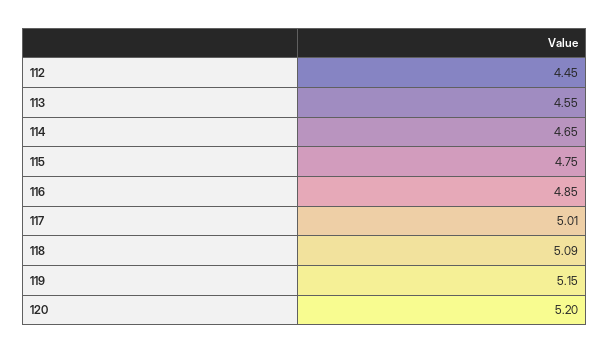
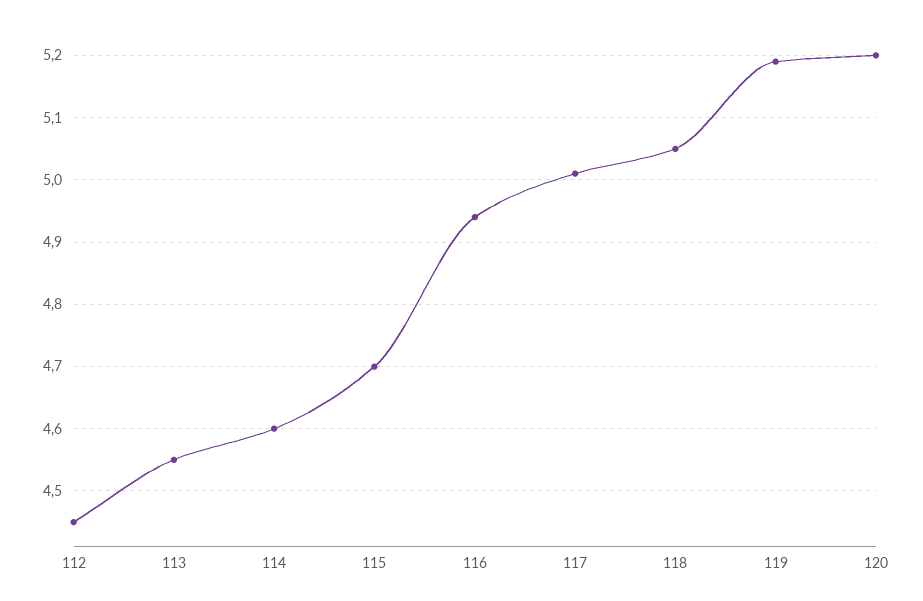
  {
    "112": 4.45,
    "113": 4.55,
-   "114": 4.65,
+   "114": 4.6,
-   "115": 4.75,
+   "115": 4.7,
-   "116": 4.85,
+   "116": 4.94,
    "117": 5.01,
-   "118": 5.09,
+   "118": 5.05,
-   "119": 5.15,
+   "119": 5.19,
    "120": 5.2
  }

